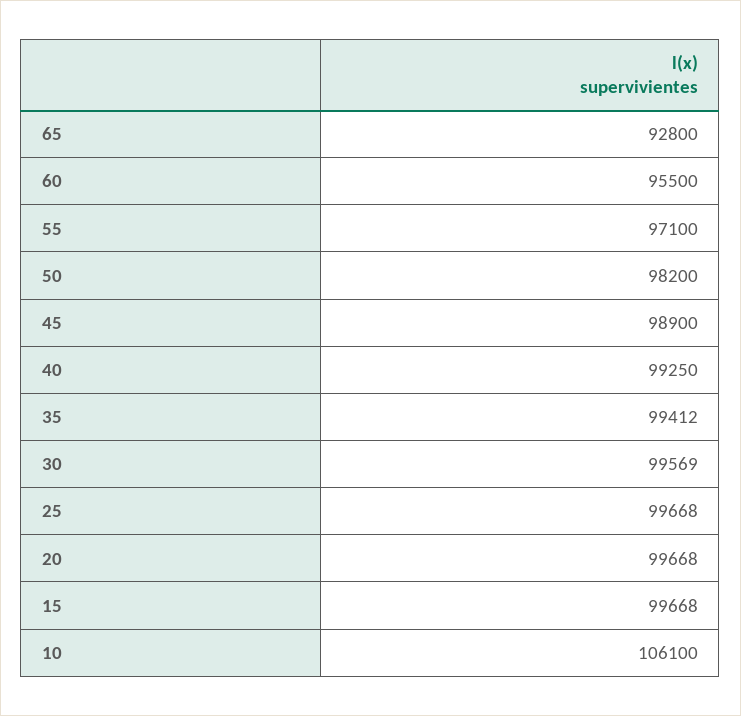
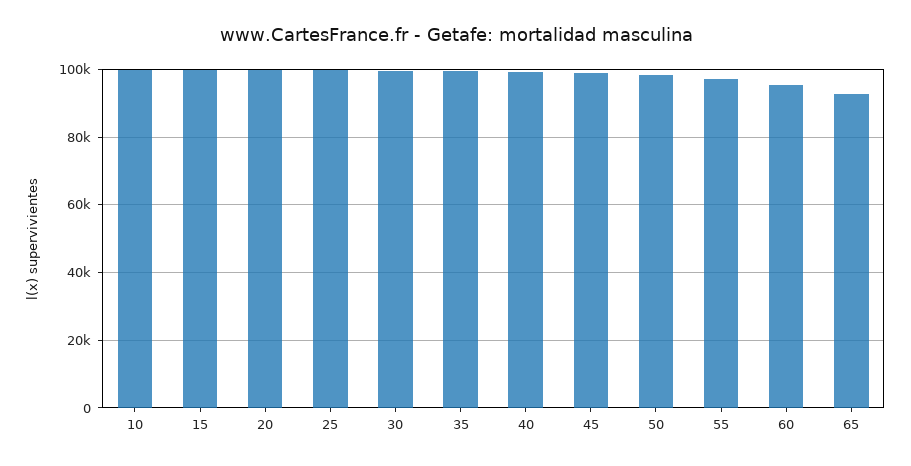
  {
    "65": 92800,
    "60": 95500,
    "55": 97100,
    "50": 98200,
    "45": 98900,
    "40": 99250,
    "35": 99412,
    "30": 99569,
    "25": 99668,
    "20": 99668,
    "15": 99668,
-   "10": 106100
+   "10": 100000
  }

